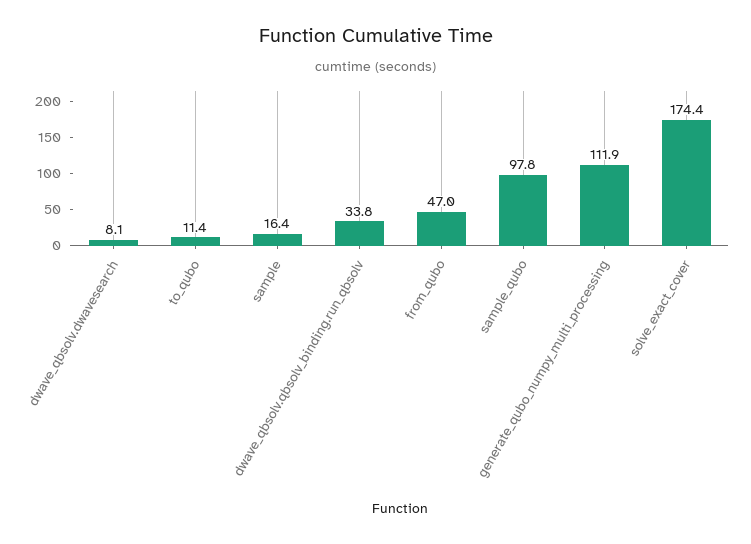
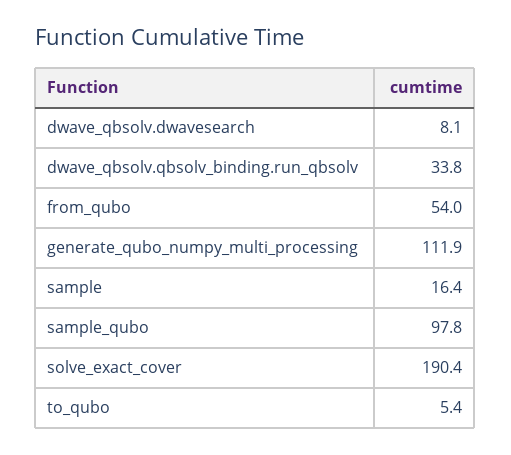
  {
    "dwave_qbsolv.dwavesearch": 8.1,
-   "to_qubo": 11.4,
+   "to_qubo": 5.4,
    "sample": 16.4,
    "dwave_qbsolv.qbsolv_binding.run_qbsolv": 33.8,
-   "from_qubo": 47,
+   "from_qubo": 54,
    "sample_qubo": 97.8,
    "generate_qubo_numpy_multi_processing": 111.9,
-   "solve_exact_cover": 174.4
+   "solve_exact_cover": 190.4
  }

